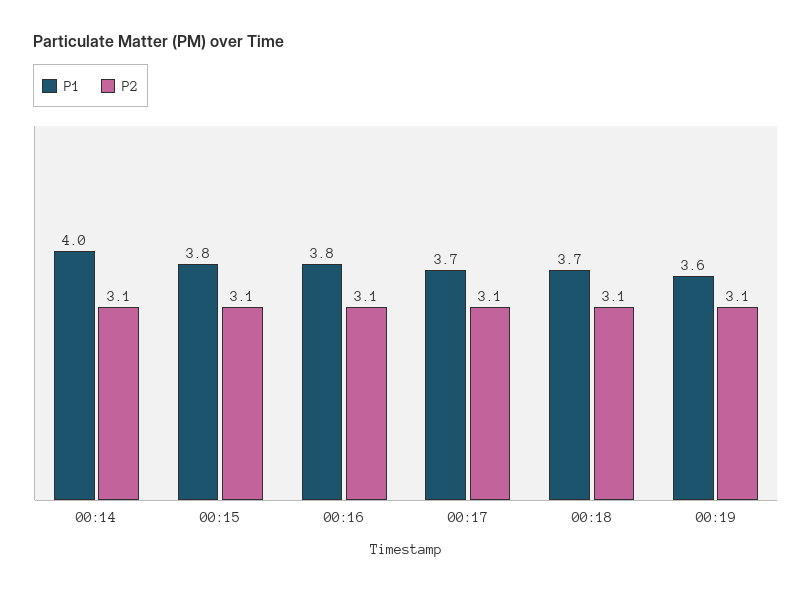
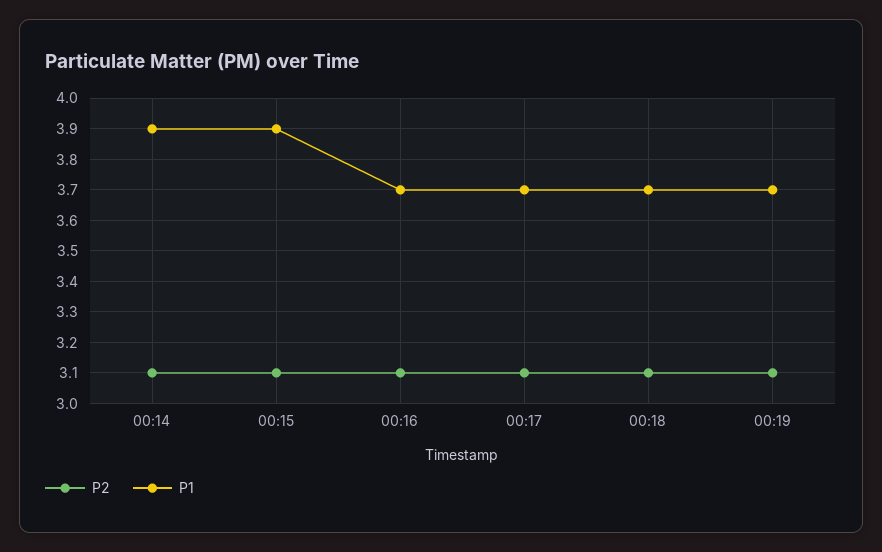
  {
    "P1": {
-     "00:14": 4,
+     "00:14": 3.9,
-     "00:15": 3.8,
+     "00:15": 3.9,
-     "00:16": 3.8,
+     "00:16": 3.7,
      "00:17": 3.7,
      "00:18": 3.7,
-     "00:19": 3.6
+     "00:19": 3.7
    },
    "P2": {
      "00:14": 3.1,
      "00:15": 3.1,
      "00:16": 3.1,
      "00:17": 3.1,
      "00:18": 3.1,
      "00:19": 3.1
    }
  }

